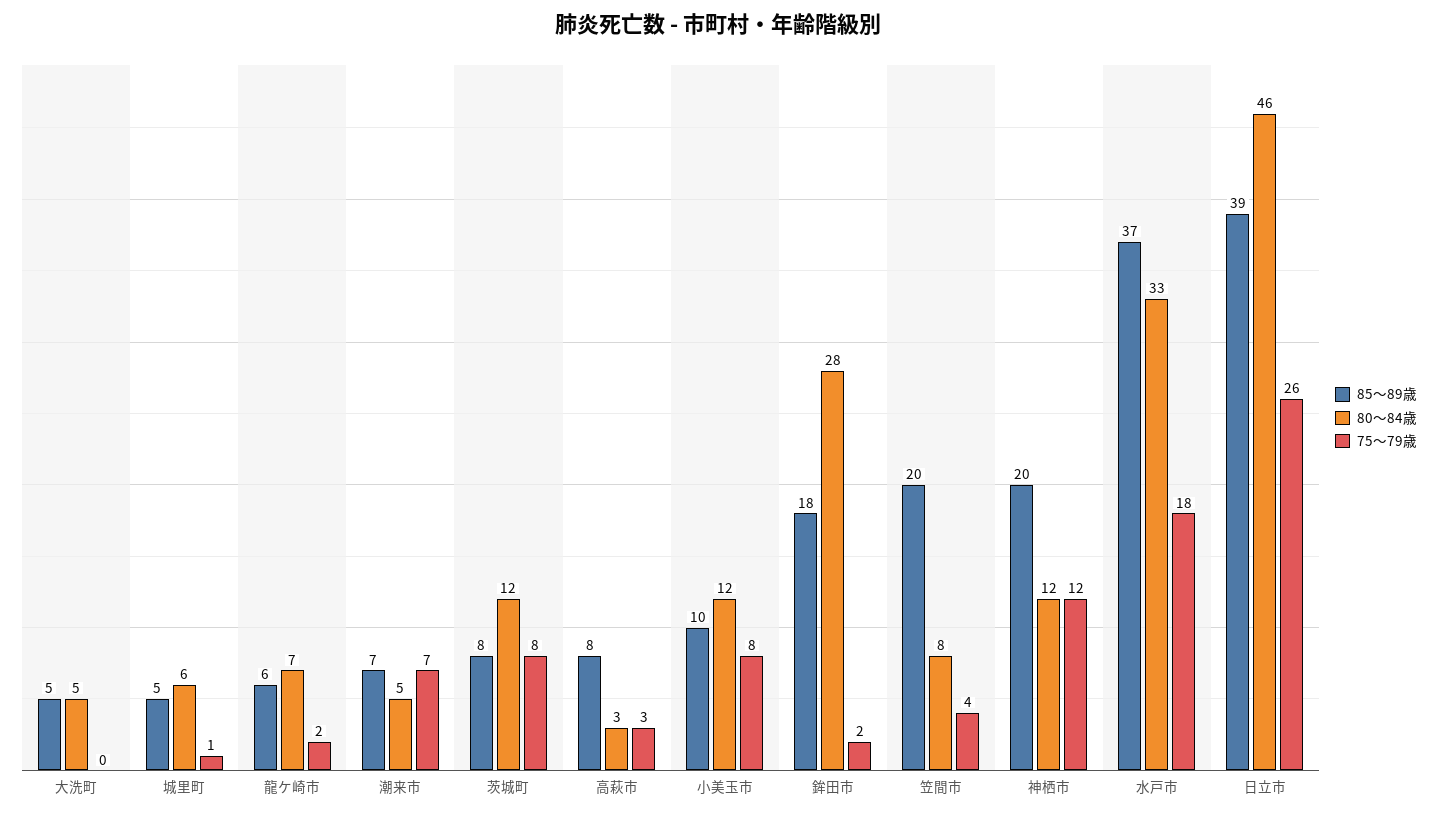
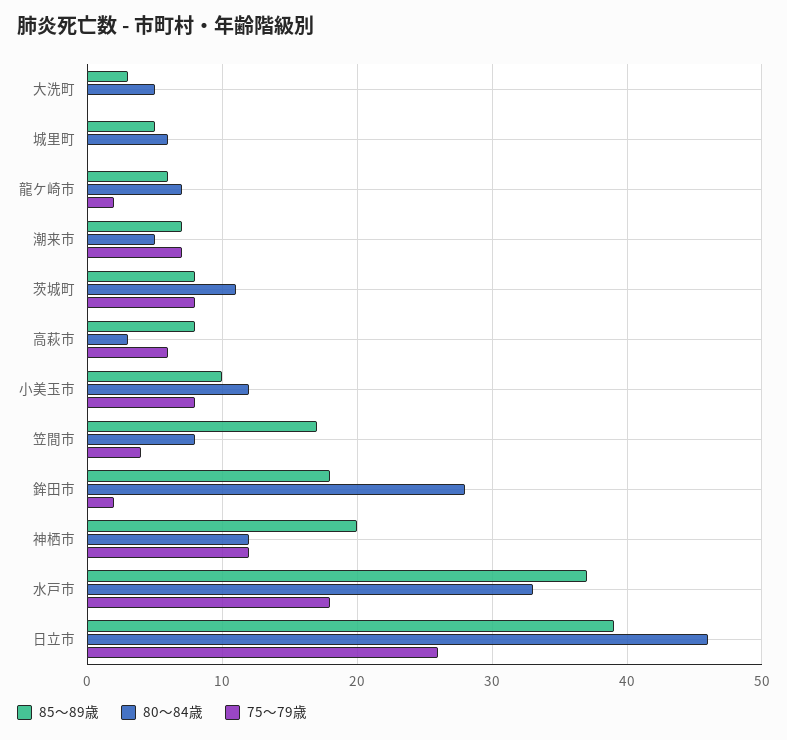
  {
    "85～89歳": {
-     "大洗町": 5,
+     "大洗町": 3,
      "城里町": 5,
      "龍ケ崎市": 6,
      "潮来市": 7,
      "茨城町": 8,
      "高萩市": 8,
      "小美玉市": 10,
      "鉾田市": 18,
-     "笠間市": 20,
+     "笠間市": 17,
      "神栖市": 20,
      "水戸市": 37,
      "日立市": 39
    },
    "80～84歳": {
      "大洗町": 5,
      "城里町": 6,
      "龍ケ崎市": 7,
      "潮来市": 5,
-     "茨城町": 12,
+     "茨城町": 11,
      "高萩市": 3,
      "小美玉市": 12,
      "鉾田市": 28,
      "笠間市": 8,
      "神栖市": 12,
      "水戸市": 33,
      "日立市": 46
    },
    "75～79歳": {
      "大洗町": 0,
-     "城里町": 1,
+     "城里町": 0,
      "龍ケ崎市": 2,
      "潮来市": 7,
      "茨城町": 8,
-     "高萩市": 3,
+     "高萩市": 6,
      "小美玉市": 8,
      "鉾田市": 2,
      "笠間市": 4,
      "神栖市": 12,
      "水戸市": 18,
      "日立市": 26
    }
  }

